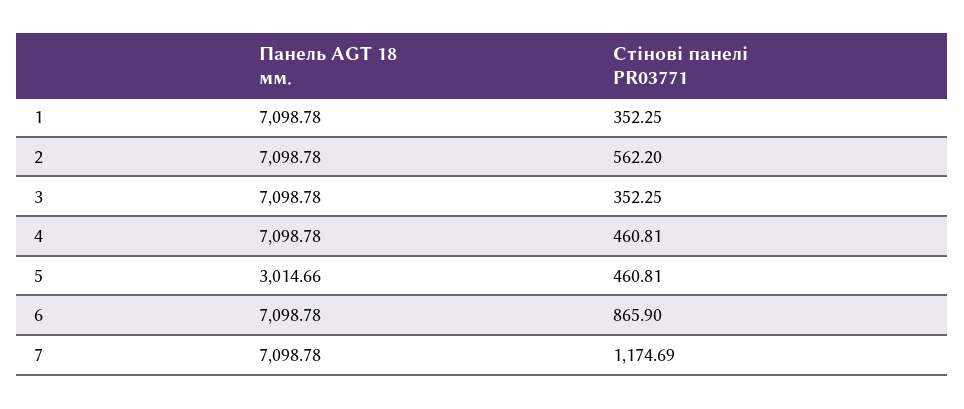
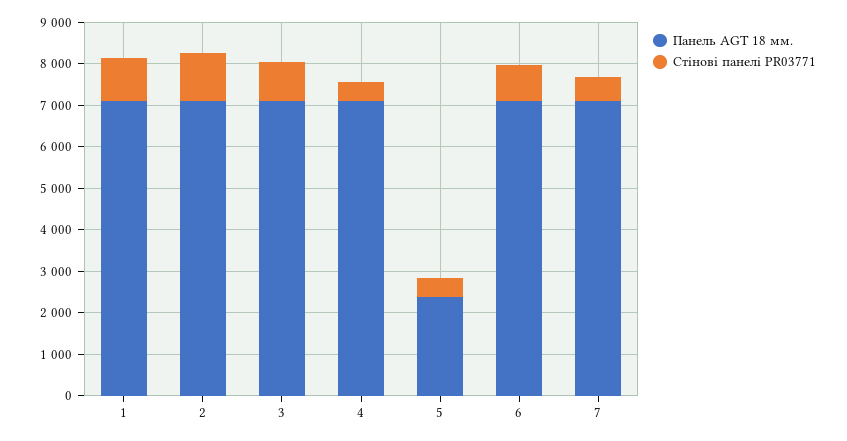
  {
    "Панель AGT 18 мм.": {
      "1": 7098.78,
      "2": 7098.78,
      "3": 7098.78,
      "4": 7098.78,
-     "5": 3014.66,
+     "5": 2400,
      "6": 7098.78,
      "7": 7098.78
    },
    "Стінові панелі PR03771": {
-     "1": 352.25,
+     "1": 1000,
-     "2": 562.2,
+     "2": 1200,
-     "3": 352.25,
+     "3": 1000,
      "4": 460.81,
      "5": 460.81,
      "6": 865.9,
-     "7": 1174.69
+     "7": 600
    }
  }

